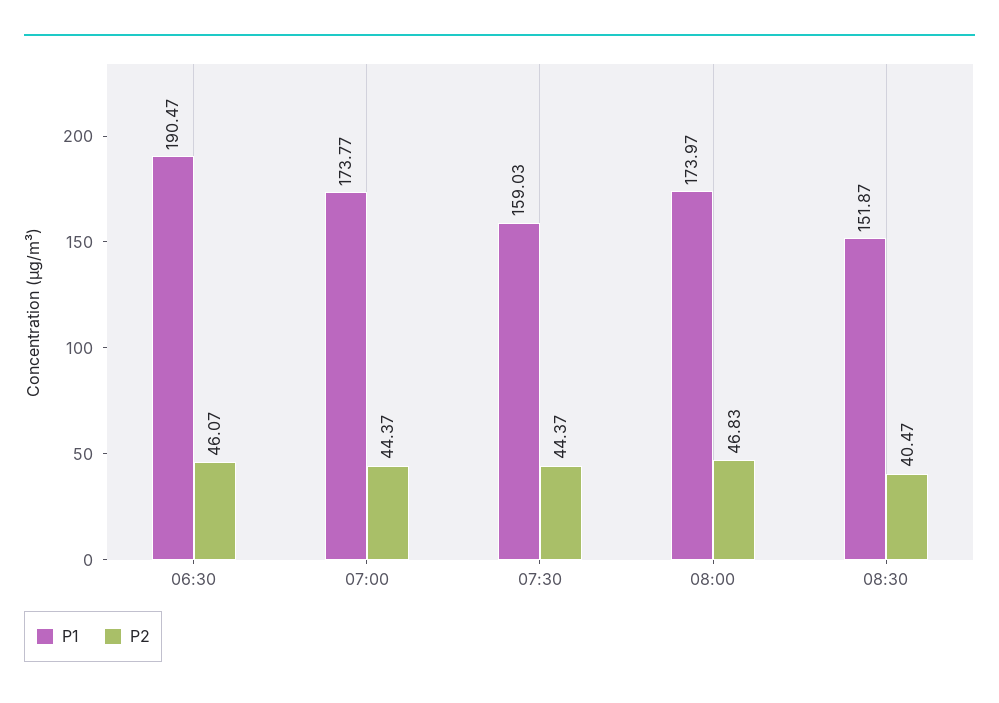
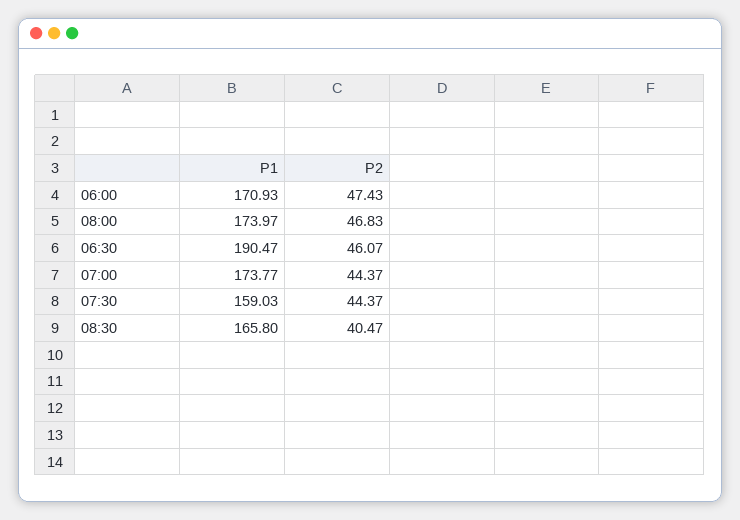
  {
    "P1": {
      "06:30": 190.47,
      "07:00": 173.77,
      "07:30": 159.03,
      "08:00": 173.97,
-     "08:30": 151.87
+     "08:30": 165.8,
+     "06:00": 170.93
    },
    "P2": {
      "06:30": 46.07,
      "07:00": 44.37,
      "07:30": 44.37,
      "08:00": 46.83,
-     "08:30": 40.47
+     "08:30": 40.47,
+     "06:00": 47.43
    }
  }

